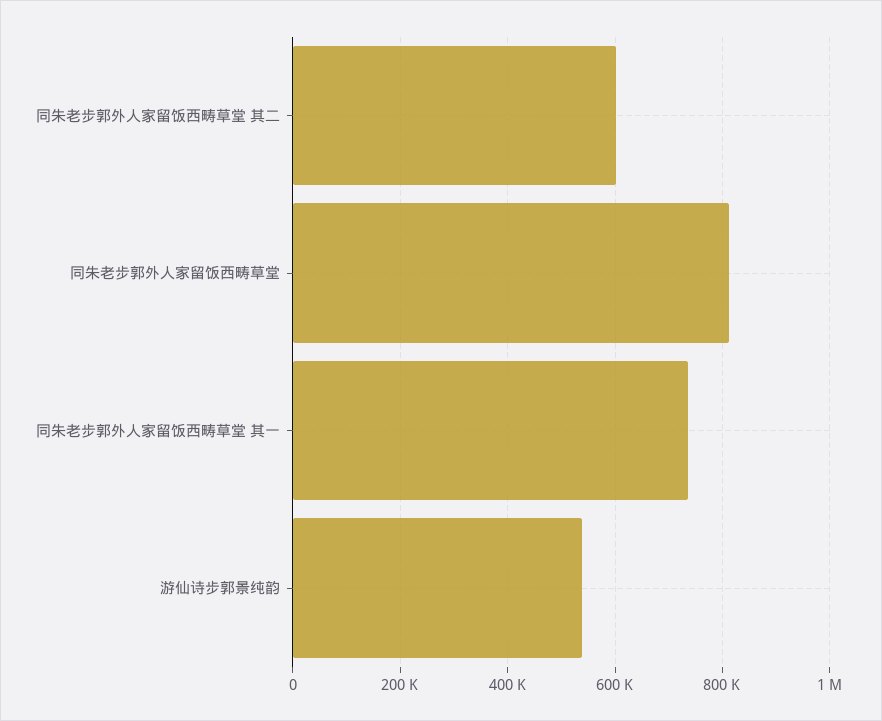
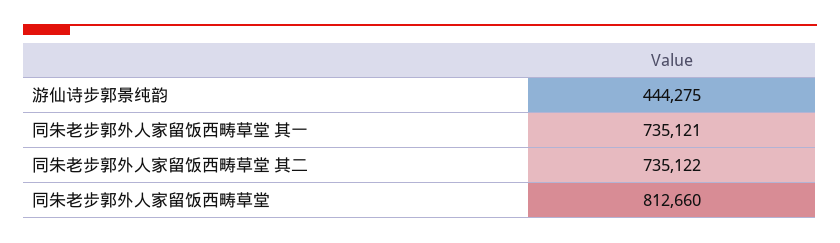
  {
-   "同朱老步郭外人家留饭西畴草堂 其二": 600000,
+   "同朱老步郭外人家留饭西畴草堂 其二": 735122,
    "同朱老步郭外人家留饭西畴草堂": 812660,
    "同朱老步郭外人家留饭西畴草堂 其一": 735121,
-   "游仙诗步郭景纯韵": 540000
+   "游仙诗步郭景纯韵": 444275
  }

